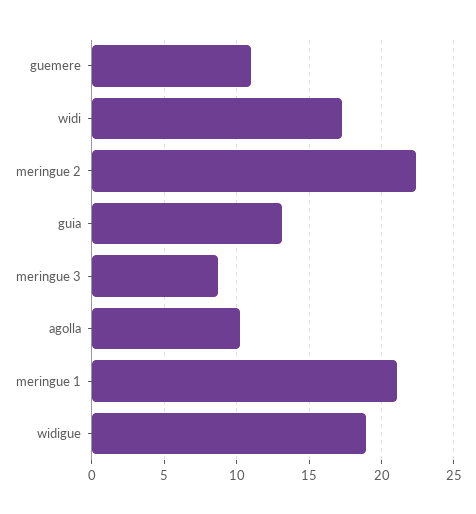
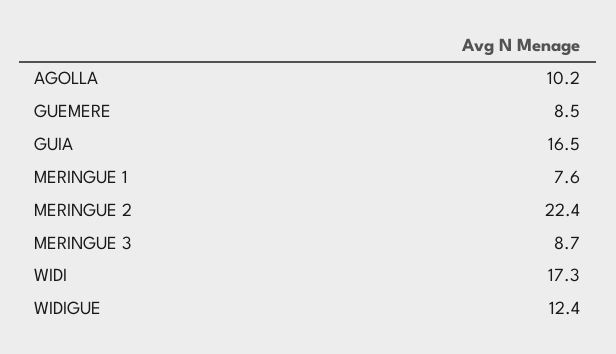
  {
-   "guemere": 11,
+   "guemere": 8.5,
    "widi": 17.3,
    "meringue 2": 22.4,
-   "guia": 13,
+   "guia": 16.5,
    "meringue 3": 8.7,
    "agolla": 10.2,
-   "meringue 1": 21,
+   "meringue 1": 7.6,
-   "widigue": 19
+   "widigue": 12.4
  }

